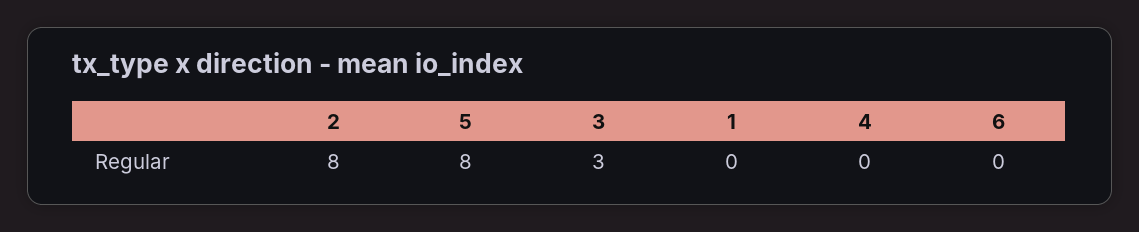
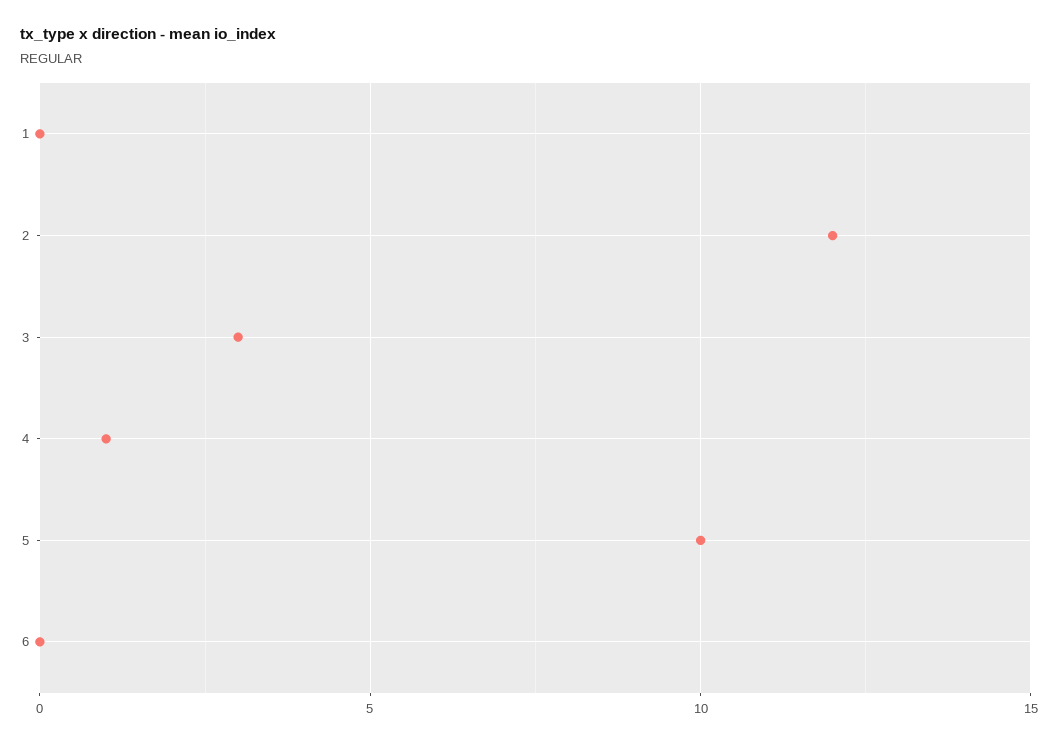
  {
-   "2": 8,
+   "2": 12,
-   "5": 8,
+   "5": 10,
    "3": 3,
    "1": 0,
-   "4": 0,
+   "4": 1,
    "6": 0
  }

